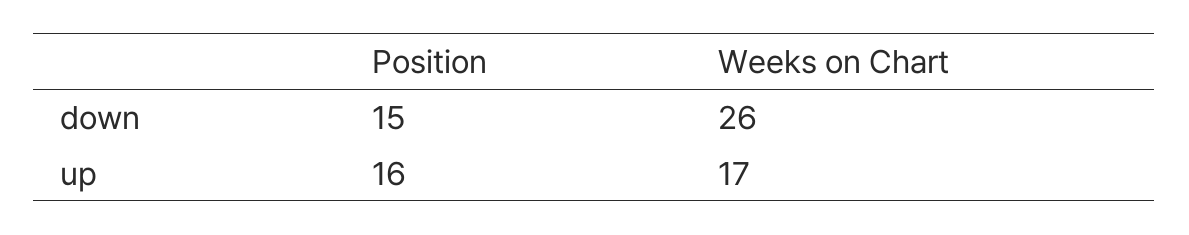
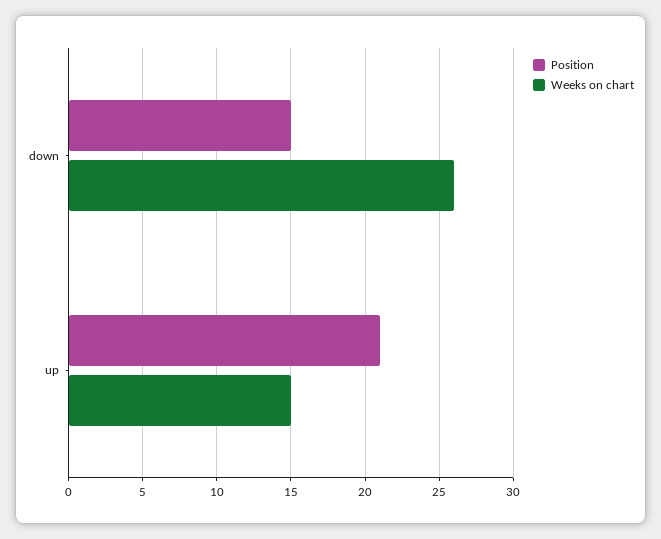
  {
    "Position": {
      "down": 15,
-     "up": 16
+     "up": 21
    },
    "Weeks on Chart": {
      "down": 26,
-     "up": 17
+     "up": 15
    }
  }

